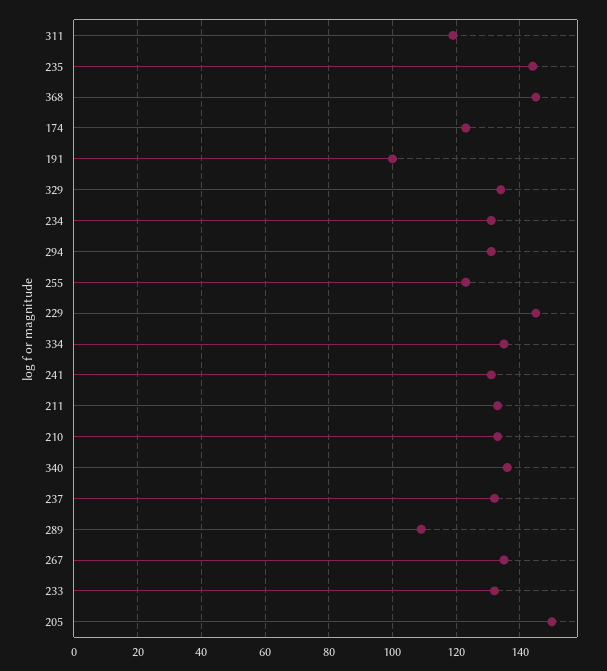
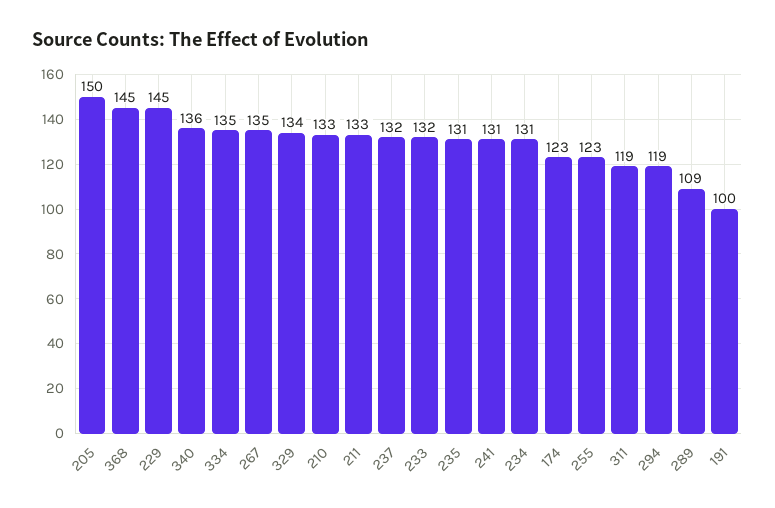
  {
    "311": 119,
-   "235": 145,
+   "235": 131,
    "368": 145,
    "174": 123,
    "191": 100,
    "329": 134,
    "234": 131,
-   "294": 130,
+   "294": 119,
    "255": 123,
    "229": 145,
    "334": 135,
    "241": 131,
    "211": 133,
    "210": 133,
    "340": 136,
    "237": 132,
    "289": 109,
    "267": 135,
    "233": 132,
    "205": 150
  }

